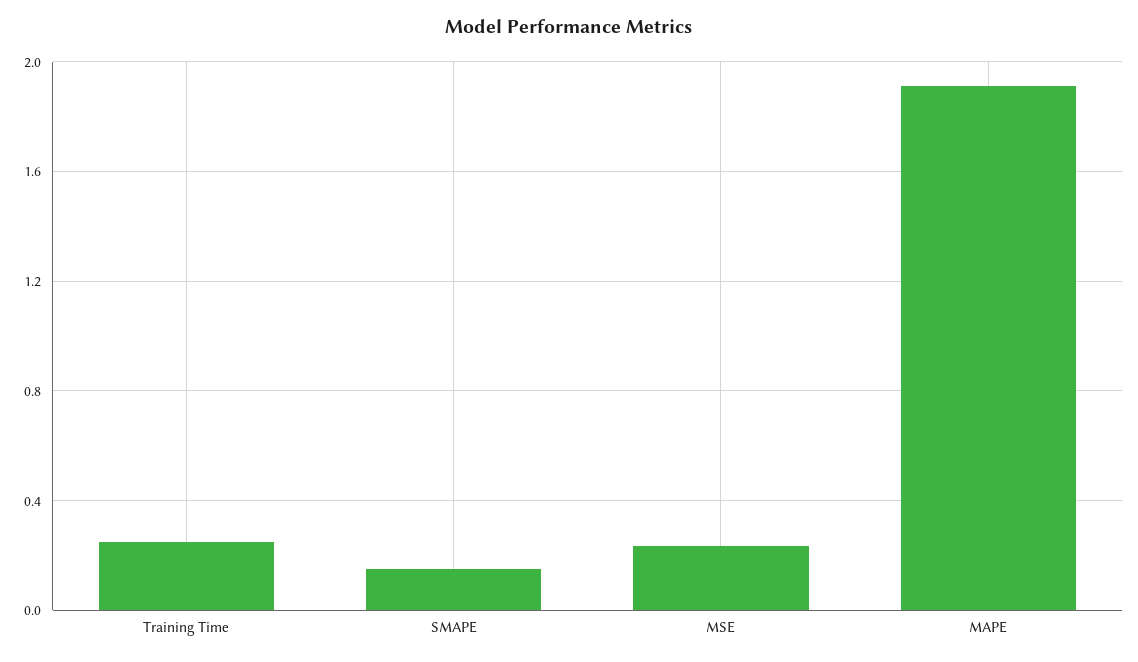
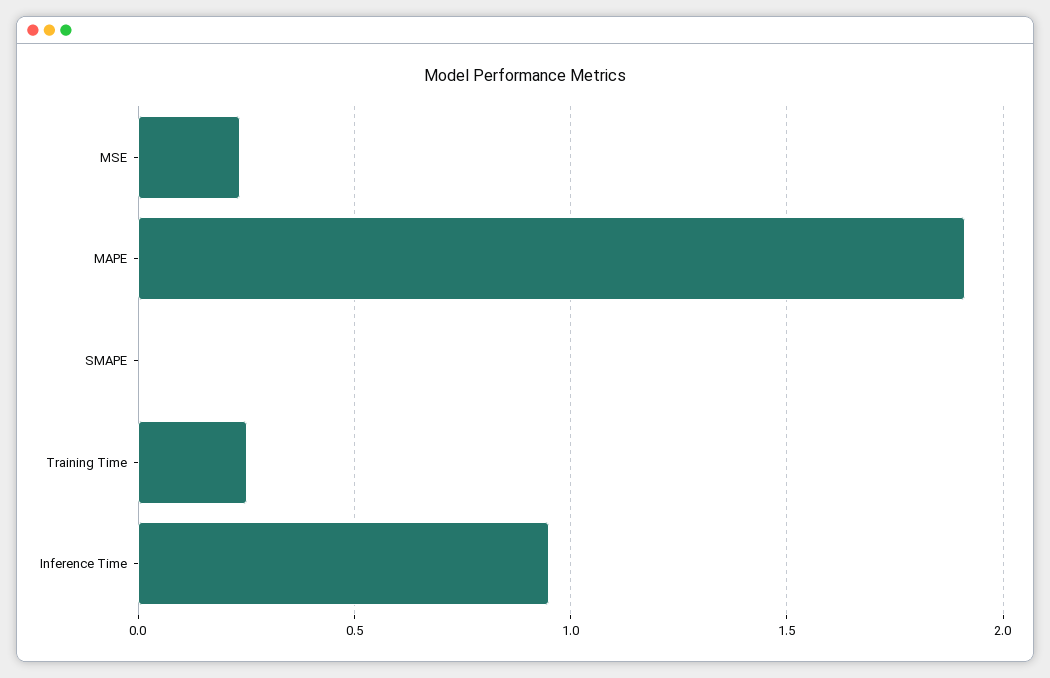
  {
    "Training Time": 0.25,
-   "SMAPE": 0.15,
+   "SMAPE": 0,
    "MSE": 0.25,
-   "MAPE": 1.9
+   "MAPE": 1.9,
+   "Inference Time": 0.95
  }

